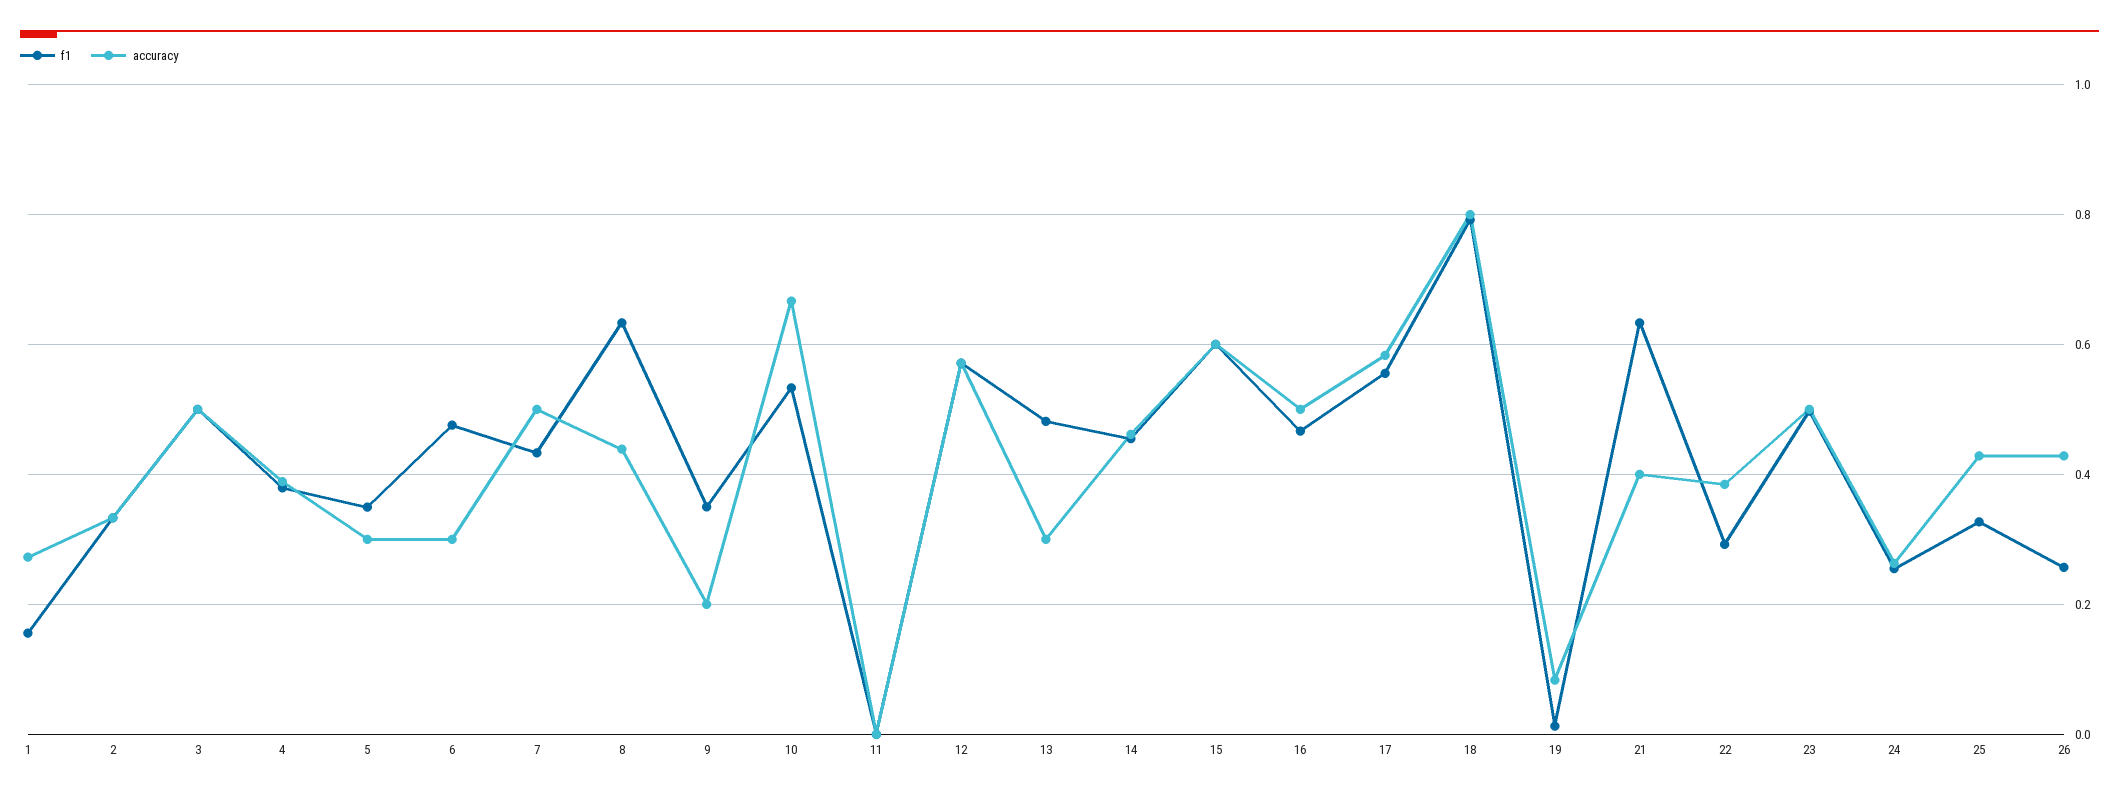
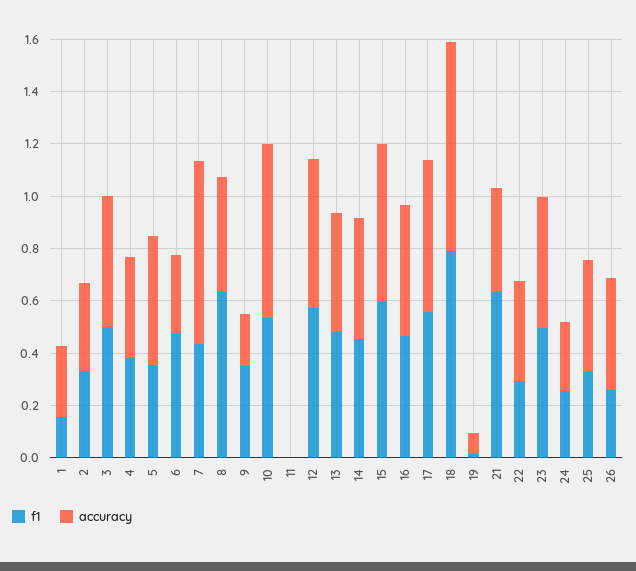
  {
    "f1": {
      "1": 0.16,
      "2": 0.34,
      "3": 0.5,
      "4": 0.38,
      "5": 0.34,
      "6": 0.48,
      "7": 0.44,
      "8": 0.64,
      "9": 0.36,
      "10": 0.54,
      "11": 0,
      "12": 0.58,
      "13": 0.48,
      "14": 0.46,
      "15": 0.6,
      "16": 0.46,
      "17": 0.56,
      "18": 0.8,
      "19": 0.02,
      "21": 0.64,
      "22": 0.3,
      "23": 0.5,
      "24": 0.26,
      "25": 0.32,
      "26": 0.26
    },
    "accuracy": {
      "1": 0.28,
      "2": 0.34,
      "3": 0.5,
      "4": 0.38,
-     "5": 0.3,
+     "5": 0.5,
      "6": 0.3,
-     "7": 0.5,
+     "7": 0.7,
      "8": 0.44,
      "9": 0.2,
      "10": 0.66,
      "11": 0,
      "12": 0.58,
-     "13": 0.3,
+     "13": 0.45,
      "14": 0.46,
      "15": 0.6,
      "16": 0.5,
      "17": 0.58,
      "18": 0.8,
      "19": 0.08,
      "21": 0.4,
      "22": 0.38,
      "23": 0.5,
      "24": 0.26,
      "25": 0.42,
      "26": 0.42
    }
  }

